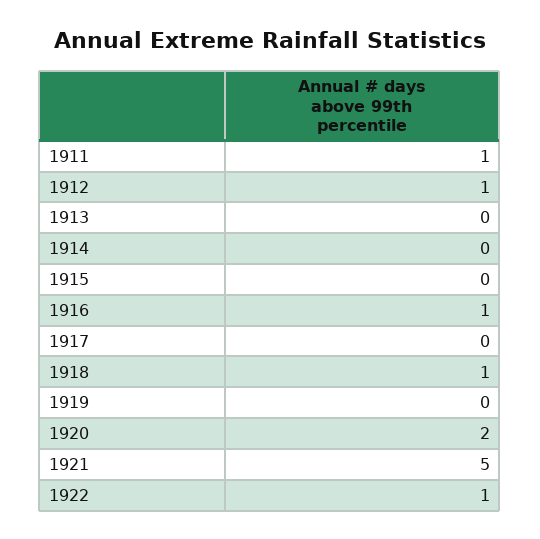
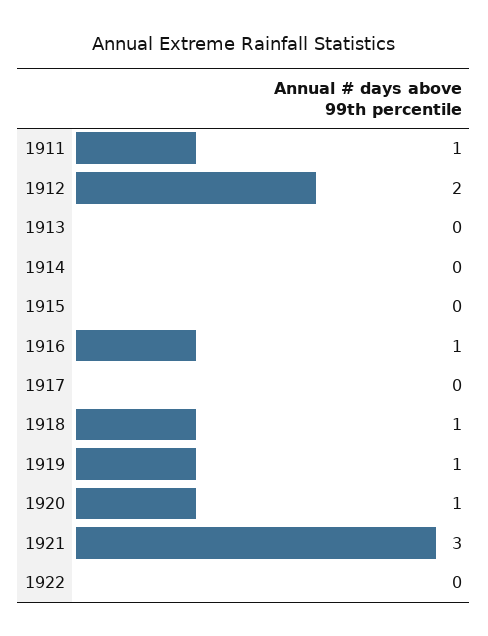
  {
    "1911": 1,
-   "1912": 1,
+   "1912": 2,
    "1913": 0,
    "1914": 0,
    "1915": 0,
    "1916": 1,
    "1917": 0,
    "1918": 1,
-   "1919": 0,
+   "1919": 1,
-   "1920": 2,
+   "1920": 1,
-   "1921": 5,
+   "1921": 3,
-   "1922": 1
+   "1922": 0
  }

